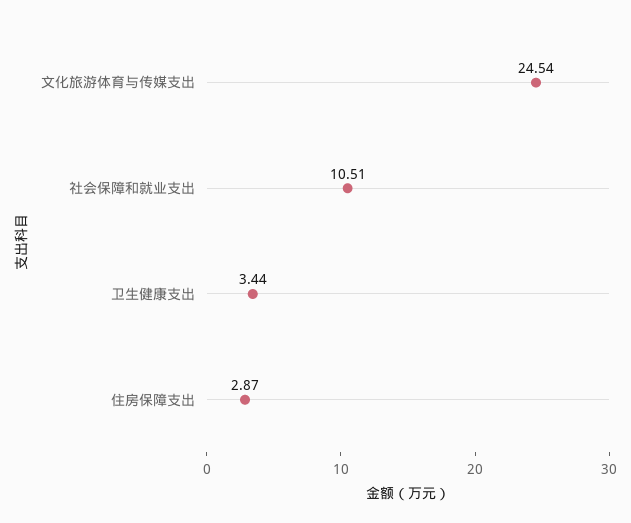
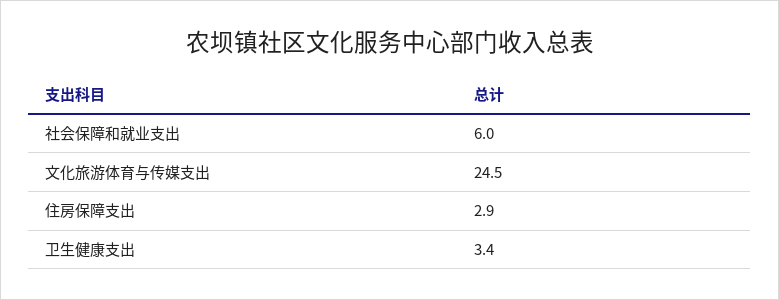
  {
    "文化旅游体育与传媒支出": 24.54,
-   "社会保障和就业支出": 10.51,
+   "社会保障和就业支出": 6,
    "卫生健康支出": 3.44,
    "住房保障支出": 2.87
  }

